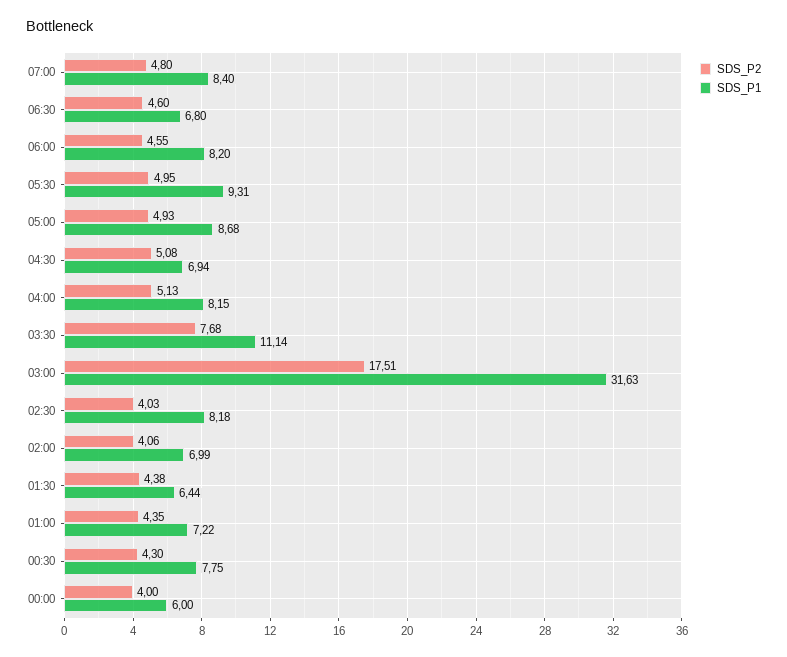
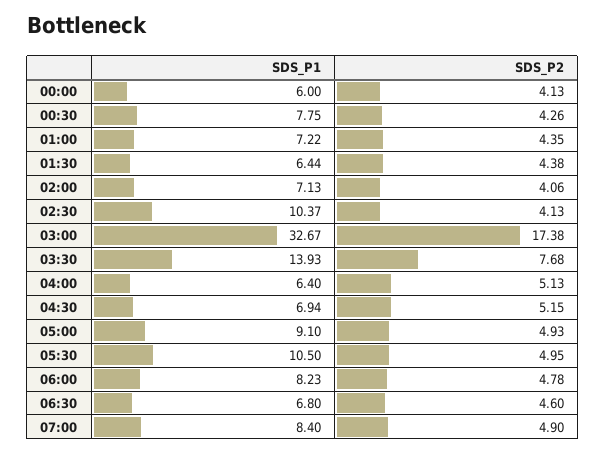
  {
    "SDS_P2": {
-     "07:00": 4.8,
+     "07:00": 4.9,
      "06:30": 4.6,
-     "06:00": 4.55,
+     "06:00": 4.78,
      "05:30": 4.95,
      "05:00": 4.93,
-     "04:30": 5.08,
+     "04:30": 5.15,
      "04:00": 5.13,
      "03:30": 7.68,
-     "03:00": 17.51,
+     "03:00": 17.38,
-     "02:30": 4.03,
+     "02:30": 4.13,
      "02:00": 4.06,
      "01:30": 4.38,
      "01:00": 4.35,
-     "00:30": 4.3,
+     "00:30": 4.26,
-     "00:00": 4
+     "00:00": 4.13
    },
    "SDS_P1": {
      "07:00": 8.4,
      "06:30": 6.8,
-     "06:00": 8.2,
+     "06:00": 8.23,
-     "05:30": 9.31,
+     "05:30": 10.5,
-     "05:00": 8.68,
+     "05:00": 9.1,
      "04:30": 6.94,
-     "04:00": 8.15,
+     "04:00": 6.4,
-     "03:30": 11.14,
+     "03:30": 13.93,
-     "03:00": 31.63,
+     "03:00": 32.67,
-     "02:30": 8.18,
+     "02:30": 10.37,
-     "02:00": 6.99,
+     "02:00": 7.13,
      "01:30": 6.44,
      "01:00": 7.22,
      "00:30": 7.75,
      "00:00": 6
    }
  }

